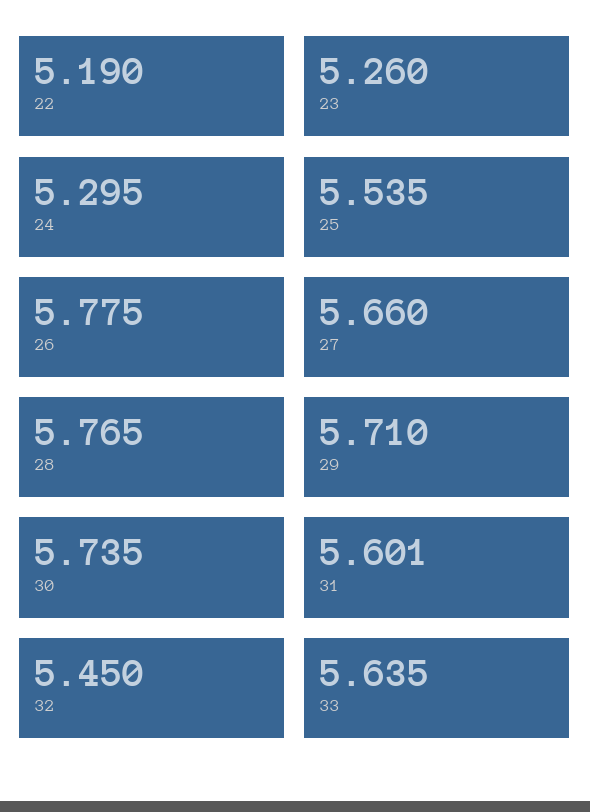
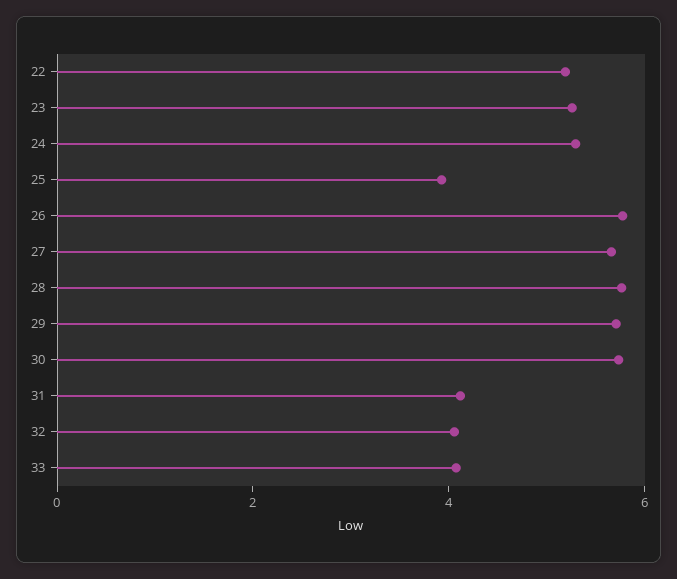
  {
    "22": 5.19,
    "23": 5.26,
    "24": 5.295,
-   "25": 5.535,
+   "25": 4,
    "26": 5.775,
    "27": 5.66,
    "28": 5.765,
    "29": 5.71,
    "30": 5.735,
-   "31": 5.601,
+   "31": 4,
-   "32": 5.45,
+   "32": 4,
-   "33": 5.635
+   "33": 4
  }

